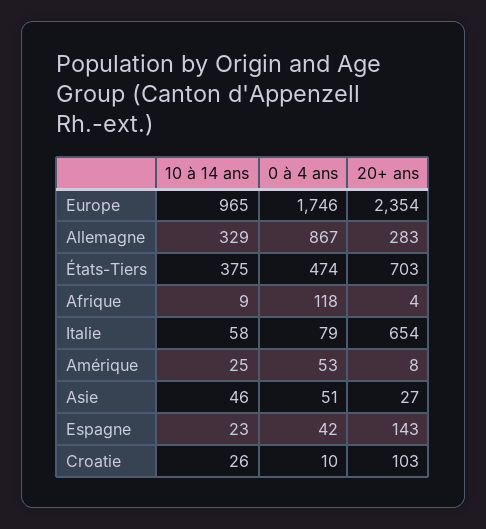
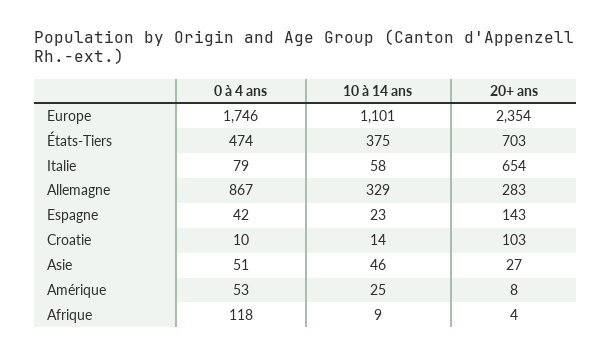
  {
    "10 à 14 ans": {
-     "Europe": 965,
+     "Europe": 1101,
      "Allemagne": 329,
      "États-Tiers": 375,
      "Afrique": 9,
      "Italie": 58,
      "Amérique": 25,
      "Asie": 46,
      "Espagne": 23,
-     "Croatie": 26
+     "Croatie": 14
    },
    "0 à 4 ans": {
      "Europe": 1746,
      "Allemagne": 867,
      "États-Tiers": 474,
      "Afrique": 118,
      "Italie": 79,
      "Amérique": 53,
      "Asie": 51,
      "Espagne": 42,
      "Croatie": 10
    },
    "20+ ans": {
      "Europe": 2354,
      "Allemagne": 283,
      "États-Tiers": 703,
      "Afrique": 4,
      "Italie": 654,
      "Amérique": 8,
      "Asie": 27,
      "Espagne": 143,
      "Croatie": 103
    }
  }

